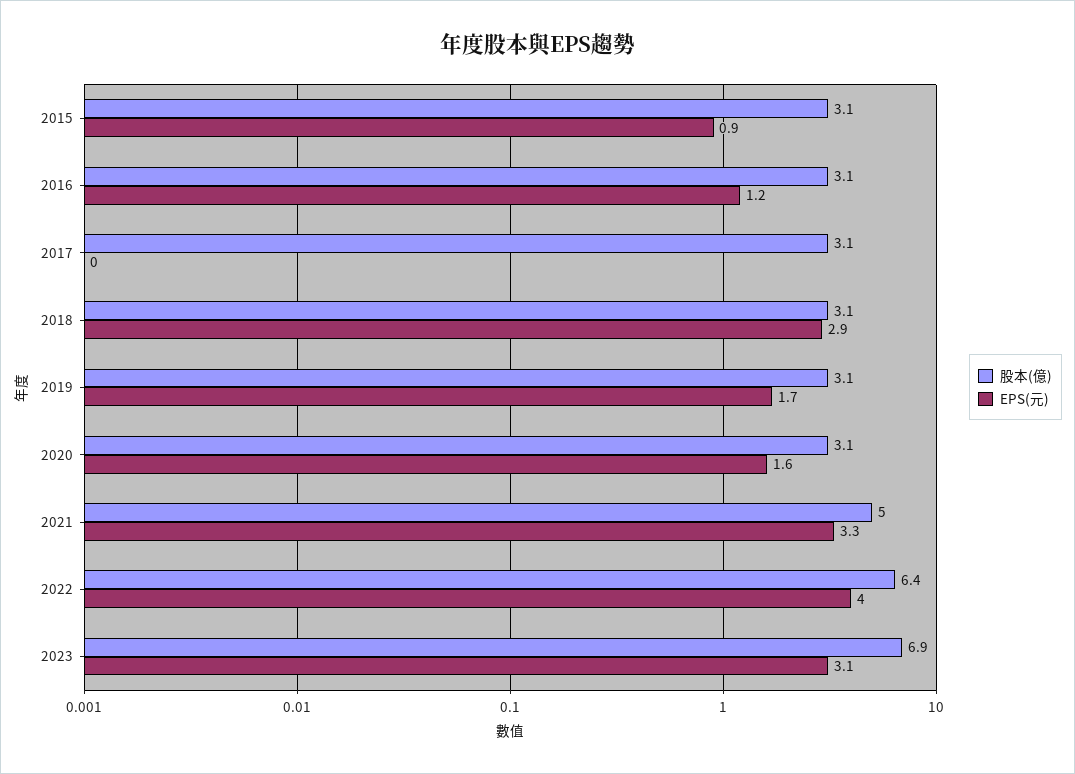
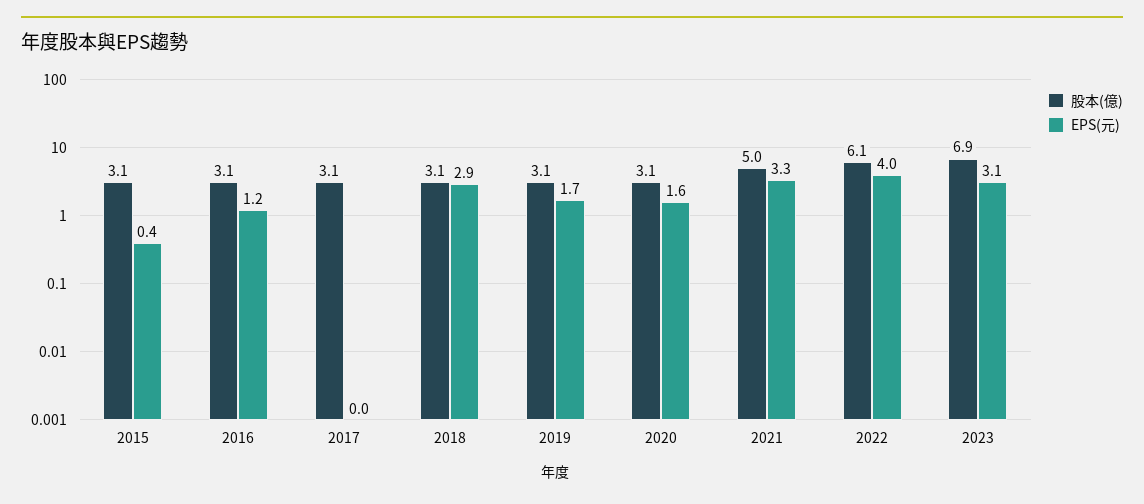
  {
    "股本(億)": {
      "2015": 3.1,
      "2016": 3.1,
      "2017": 3.1,
      "2018": 3.1,
      "2019": 3.1,
      "2020": 3.1,
      "2021": 5,
-     "2022": 6.4,
+     "2022": 6.1,
      "2023": 6.9
    },
    "EPS(元)": {
-     "2015": 0.9,
+     "2015": 0.4,
      "2016": 1.2,
      "2017": 0,
      "2018": 2.9,
      "2019": 1.7,
      "2020": 1.6,
      "2021": 3.3,
      "2022": 4,
      "2023": 3.1
    }
  }

